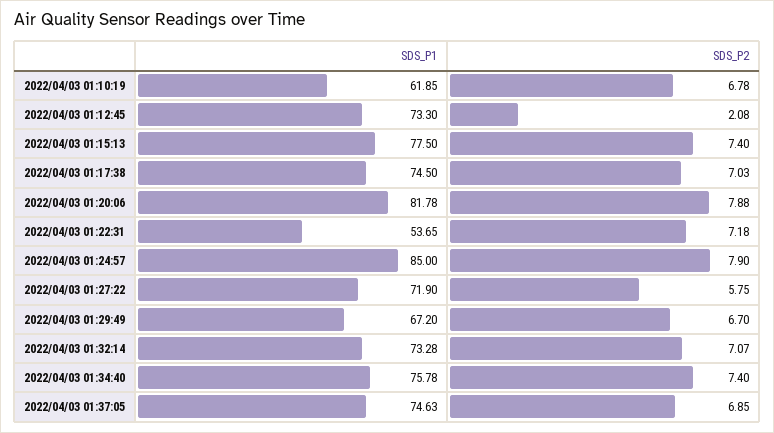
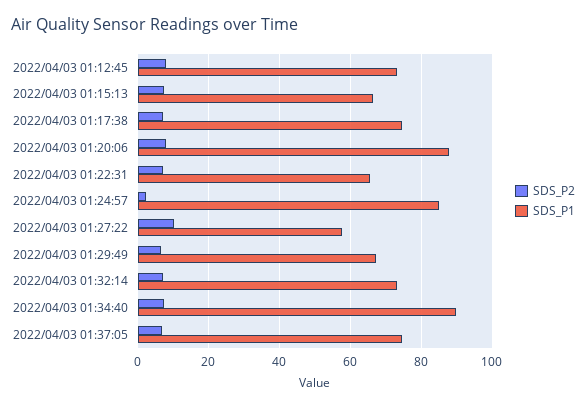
  {
    "SDS_P1": {
-     "2022/04/03 01:10:19": 61.85,
      "2022/04/03 01:12:45": 73.3,
-     "2022/04/03 01:15:13": 77.5,
+     "2022/04/03 01:15:13": 66,
      "2022/04/03 01:17:38": 74.5,
-     "2022/04/03 01:20:06": 81.78,
+     "2022/04/03 01:20:06": 88,
-     "2022/04/03 01:22:31": 53.65,
+     "2022/04/03 01:22:31": 66,
      "2022/04/03 01:24:57": 85,
-     "2022/04/03 01:27:22": 71.9,
+     "2022/04/03 01:27:22": 58,
      "2022/04/03 01:29:49": 67.2,
      "2022/04/03 01:32:14": 73.28,
-     "2022/04/03 01:34:40": 75.78,
+     "2022/04/03 01:34:40": 90,
      "2022/04/03 01:37:05": 74.63
    },
    "SDS_P2": {
-     "2022/04/03 01:10:19": 6.78,
-     "2022/04/03 01:12:45": 2.08,
+     "2022/04/03 01:12:45": 8,
      "2022/04/03 01:15:13": 7.4,
      "2022/04/03 01:17:38": 7.03,
      "2022/04/03 01:20:06": 7.88,
      "2022/04/03 01:22:31": 7.18,
-     "2022/04/03 01:24:57": 7.9,
+     "2022/04/03 01:24:57": 2,
-     "2022/04/03 01:27:22": 5.75,
+     "2022/04/03 01:27:22": 10,
      "2022/04/03 01:29:49": 6.7,
      "2022/04/03 01:32:14": 7.07,
      "2022/04/03 01:34:40": 7.4,
      "2022/04/03 01:37:05": 6.85
    }
  }

